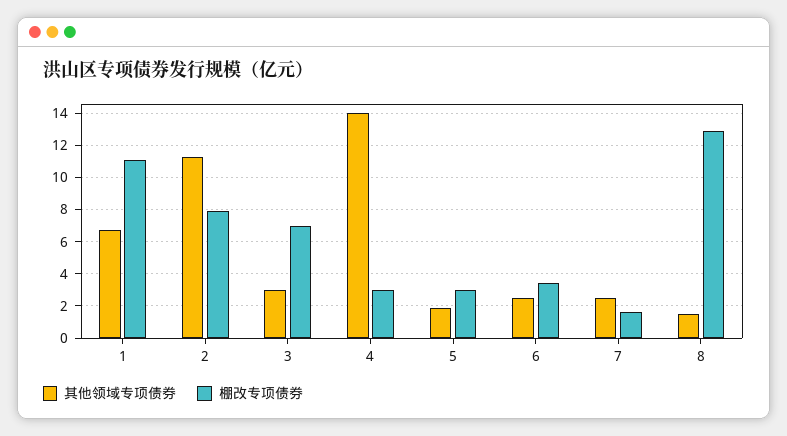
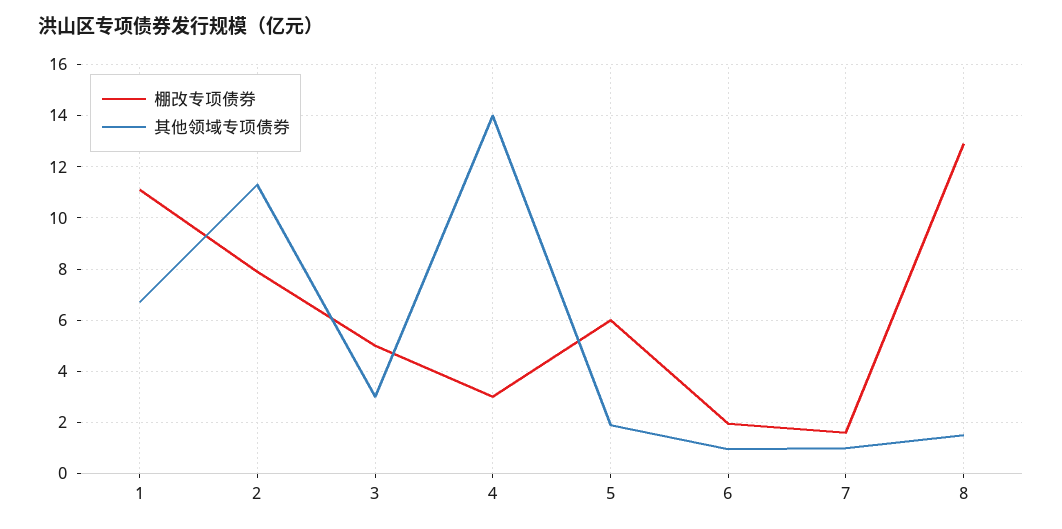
  {
    "其他领域专项债券": {
      "1": 6.75,
      "2": 11.25,
      "3": 3,
      "4": 14,
      "5": 2,
-     "6": 2.5,
+     "6": 1,
-     "7": 2.5,
+     "7": 1,
      "8": 1.5
    },
    "棚改专项债券": {
      "1": 11,
      "2": 8,
-     "3": 7,
+     "3": 5,
      "4": 3,
-     "5": 3,
+     "5": 6,
-     "6": 3.5,
+     "6": 2,
      "7": 1.5,
      "8": 13
    }
  }

